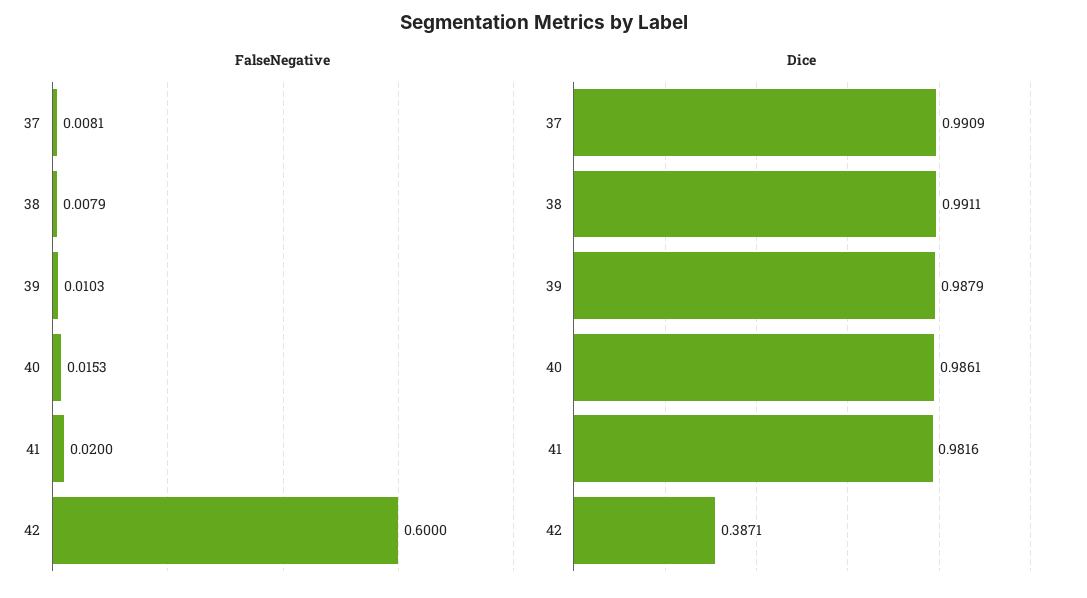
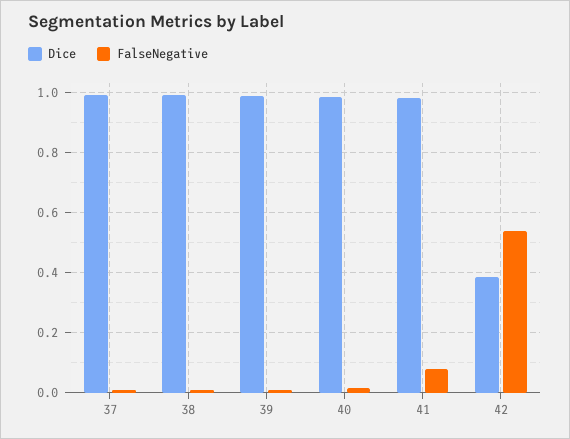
  {
    "FalseNegative": {
      "37": 0.0081,
      "38": 0.0079,
      "39": 0.0103,
      "40": 0.0153,
-     "41": 0.02,
+     "41": 0.08,
-     "42": 0.6
+     "42": 0.54
    },
    "Dice": {
      "37": 0.9909,
      "38": 0.9911,
      "39": 0.9879,
      "40": 0.9861,
      "41": 0.9816,
      "42": 0.3871
    }
  }

